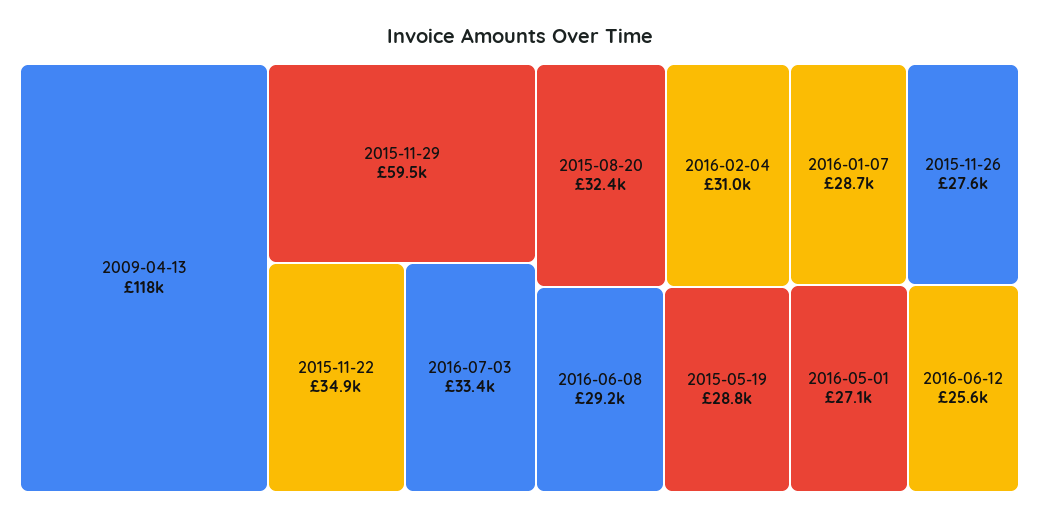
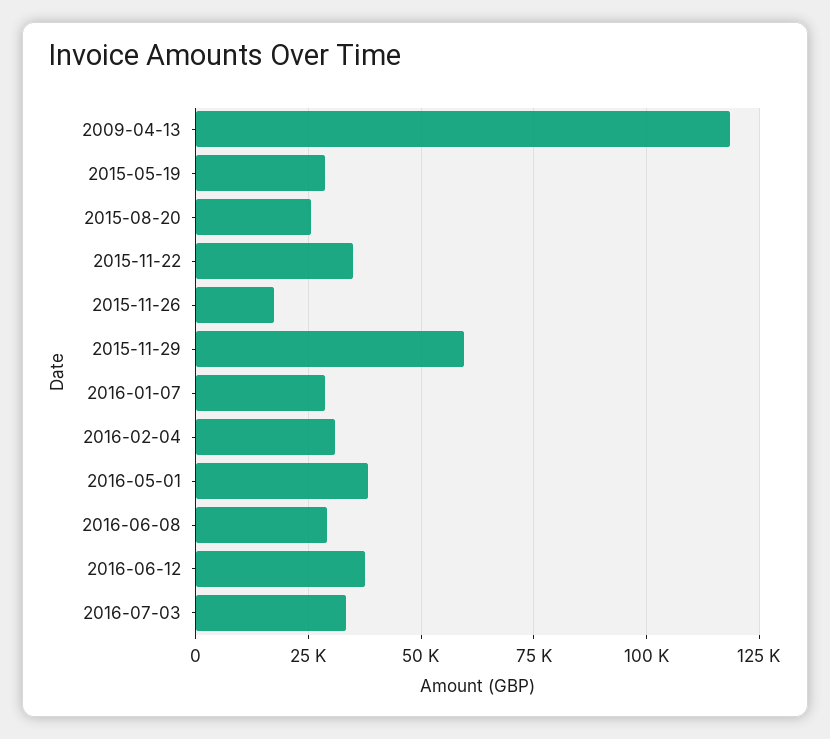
  {
    "2009-04-13": 118000,
    "2015-11-29": 59500,
    "2015-11-22": 34900,
    "2016-07-03": 33400,
-   "2015-08-20": 32400,
+   "2015-08-20": 25000,
    "2016-02-04": 31000,
    "2016-06-08": 29200,
    "2015-05-19": 28800,
    "2016-01-07": 28700,
-   "2015-11-26": 27600,
+   "2015-11-26": 17500,
-   "2016-05-01": 27100,
+   "2016-05-01": 37500,
-   "2016-06-12": 25600
+   "2016-06-12": 37500
  }

